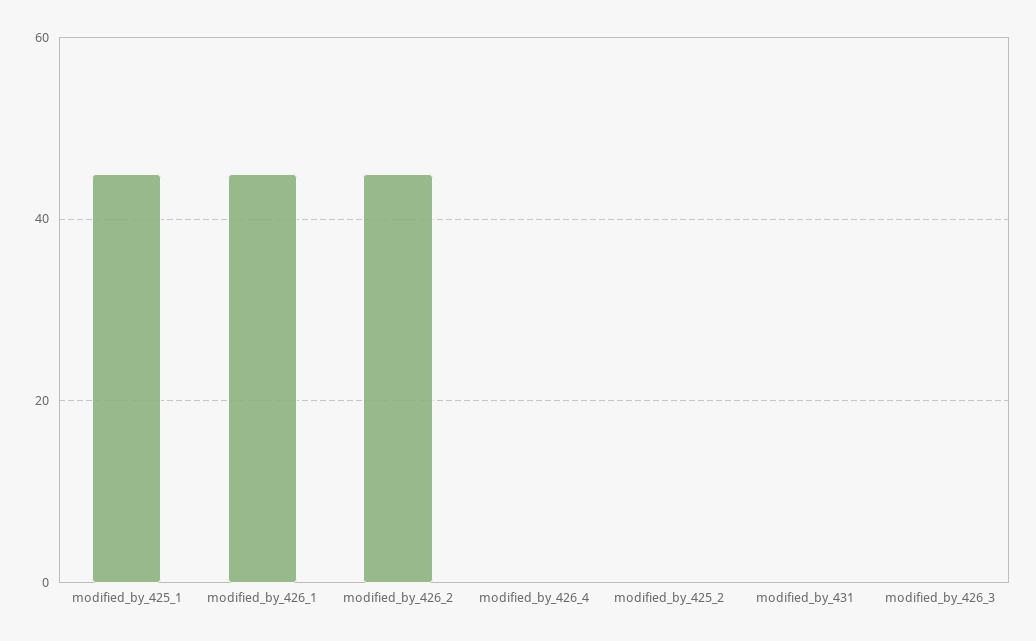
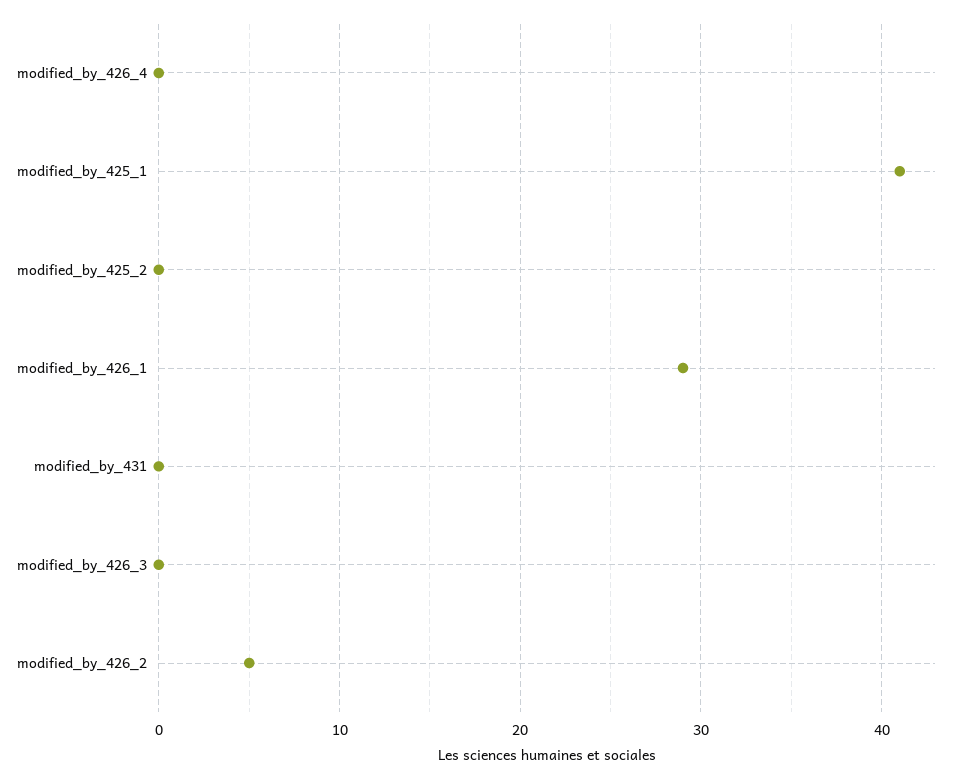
  {
-   "modified_by_425_1": 45,
+   "modified_by_425_1": 41,
-   "modified_by_426_1": 45,
+   "modified_by_426_1": 29,
-   "modified_by_426_2": 45,
+   "modified_by_426_2": 5,
    "modified_by_426_4": 0,
    "modified_by_425_2": 0,
    "modified_by_431": 0,
    "modified_by_426_3": 0
  }

